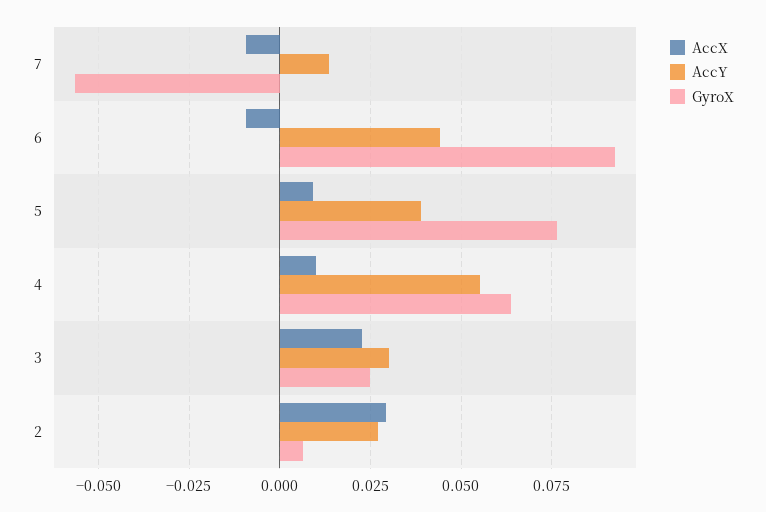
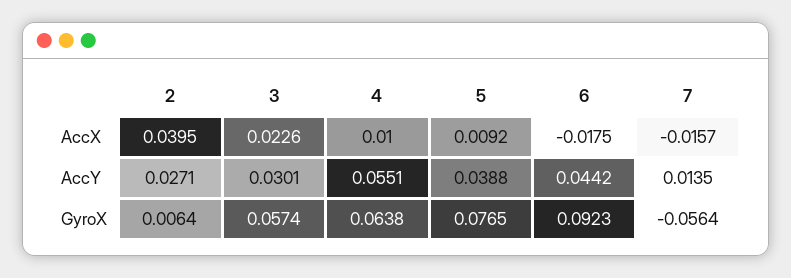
  {
    "AccX": {
-     "7": -0.01,
+     "7": -0.0157,
-     "6": -0.01,
+     "6": -0.0175,
      "5": 0.0092,
      "4": 0.01,
      "3": 0.0226,
-     "2": 0.03
+     "2": 0.0395
    },
    "AccY": {
      "7": 0.0135,
      "6": 0.0442,
      "5": 0.0388,
      "4": 0.0551,
      "3": 0.0301,
      "2": 0.0271
    },
    "GyroX": {
      "7": -0.0564,
      "6": 0.0923,
      "5": 0.0765,
      "4": 0.0638,
-     "3": 0.025,
+     "3": 0.0574,
      "2": 0.0064
    }
  }

